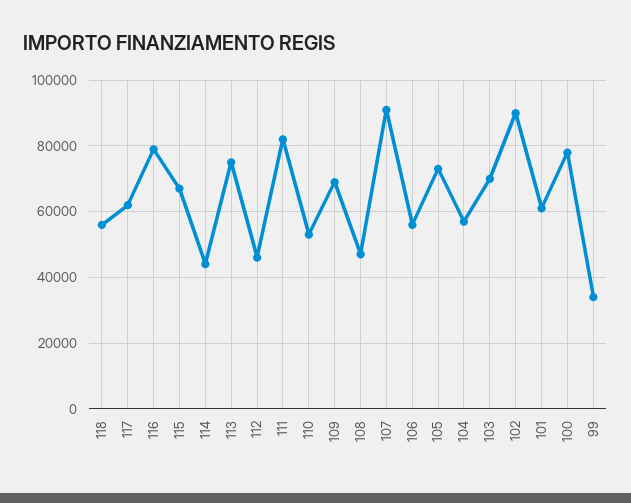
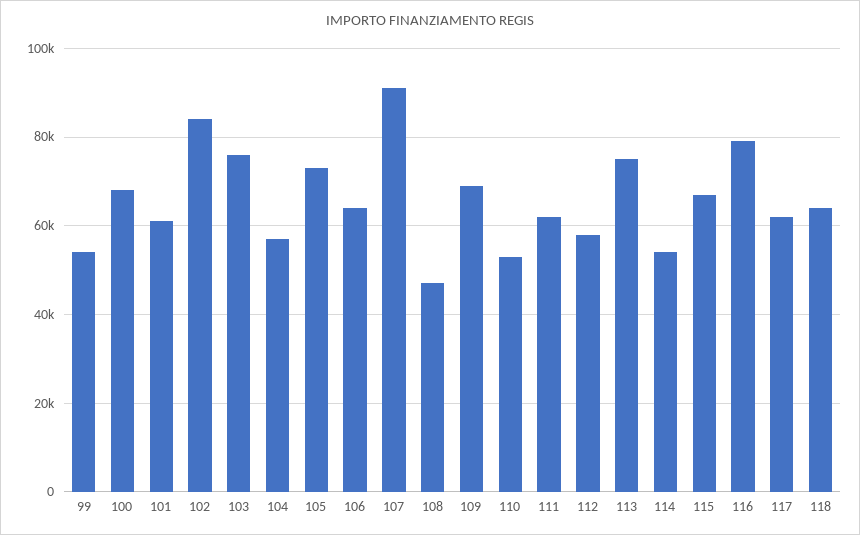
  {
-   "118": 56000,
+   "118": 64000,
    "117": 62000,
    "116": 80000,
    "115": 68000,
-   "114": 44000,
+   "114": 54000,
    "113": 76000,
-   "112": 46000,
+   "112": 58000,
-   "111": 82000,
+   "111": 62000,
    "110": 54000,
    "109": 70000,
    "108": 48000,
    "107": 92000,
-   "106": 56000,
+   "106": 64000,
    "105": 74000,
    "104": 58000,
-   "103": 70000,
+   "103": 76000,
-   "102": 90000,
+   "102": 84000,
    "101": 62000,
-   "100": 78000,
+   "100": 68000,
-   "99": 34000
+   "99": 54000
  }

